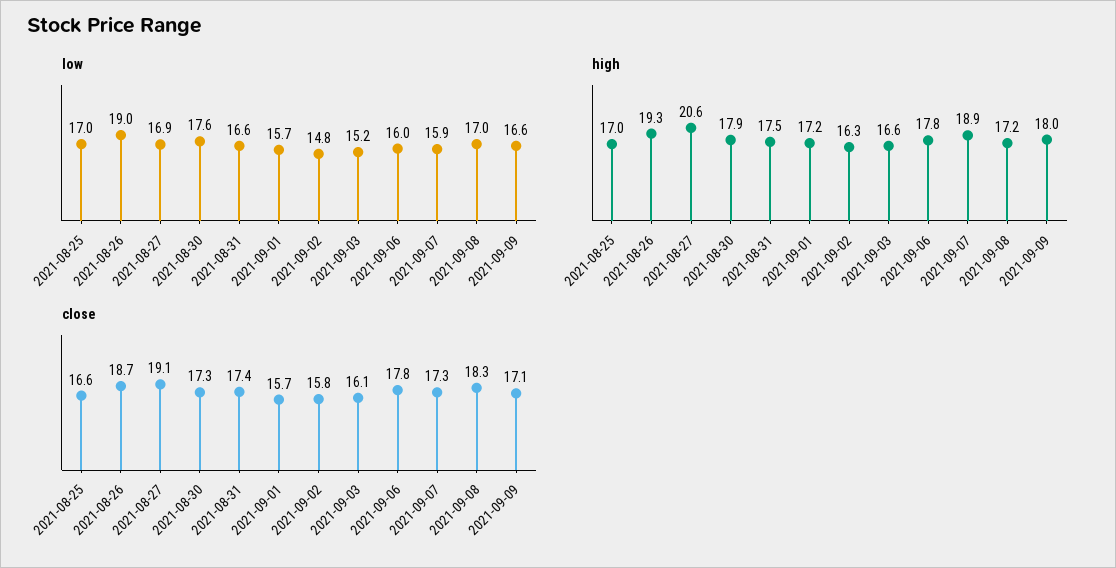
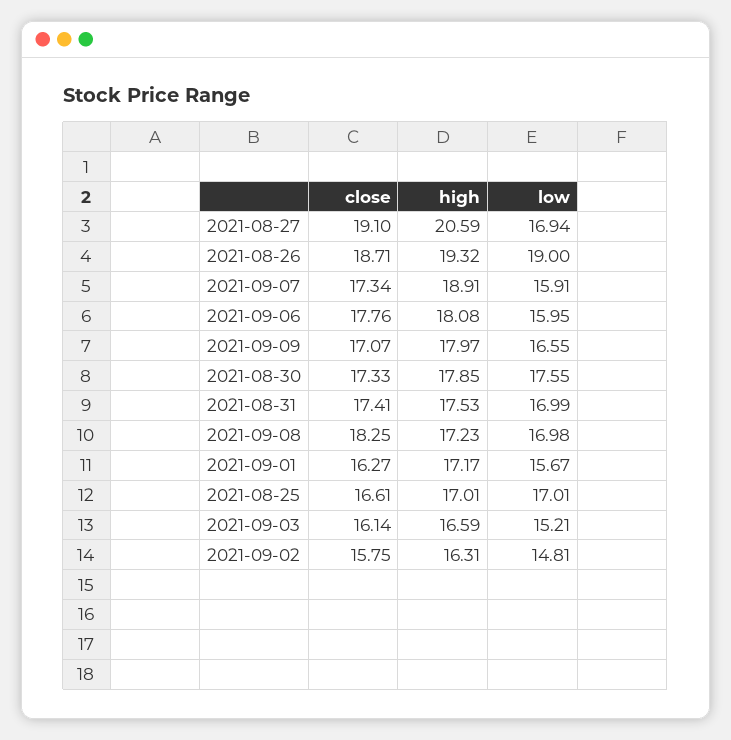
  {
    "low": {
      "2021-08-25": 17.01,
      "2021-08-26": 19,
      "2021-08-27": 16.94,
      "2021-08-30": 17.55,
-     "2021-08-31": 16.6,
+     "2021-08-31": 16.99,
      "2021-09-01": 15.67,
      "2021-09-02": 14.81,
      "2021-09-03": 15.21,
      "2021-09-06": 15.95,
      "2021-09-07": 15.91,
      "2021-09-08": 16.98,
      "2021-09-09": 16.55
    },
    "high": {
      "2021-08-25": 17.01,
      "2021-08-26": 19.32,
      "2021-08-27": 20.59,
      "2021-08-30": 17.85,
      "2021-08-31": 17.53,
      "2021-09-01": 17.17,
      "2021-09-02": 16.31,
      "2021-09-03": 16.59,
-     "2021-09-06": 17.8,
+     "2021-09-06": 18.08,
      "2021-09-07": 18.91,
      "2021-09-08": 17.23,
      "2021-09-09": 17.97
    },
    "close": {
      "2021-08-25": 16.61,
      "2021-08-26": 18.71,
      "2021-08-27": 19.1,
      "2021-08-30": 17.33,
      "2021-08-31": 17.41,
-     "2021-09-01": 15.7,
+     "2021-09-01": 16.27,
      "2021-09-02": 15.75,
      "2021-09-03": 16.14,
      "2021-09-06": 17.76,
      "2021-09-07": 17.34,
      "2021-09-08": 18.25,
      "2021-09-09": 17.07
    }
  }

